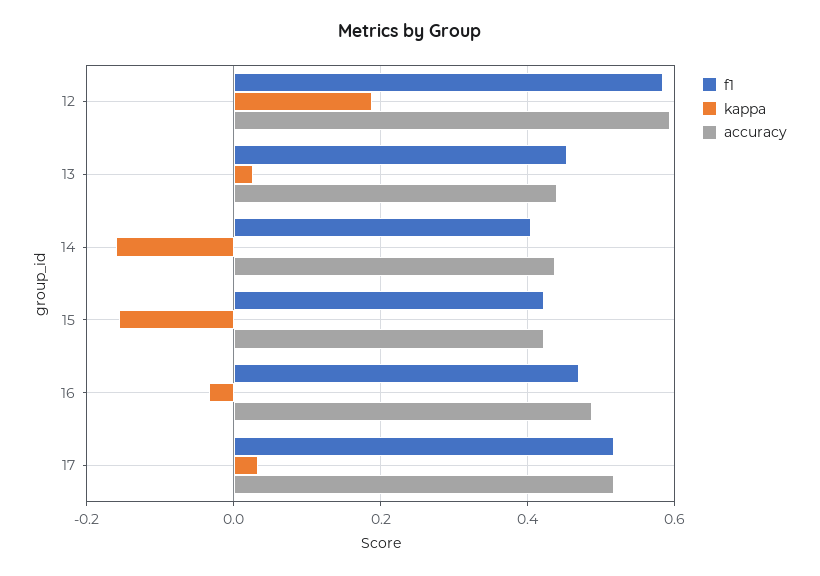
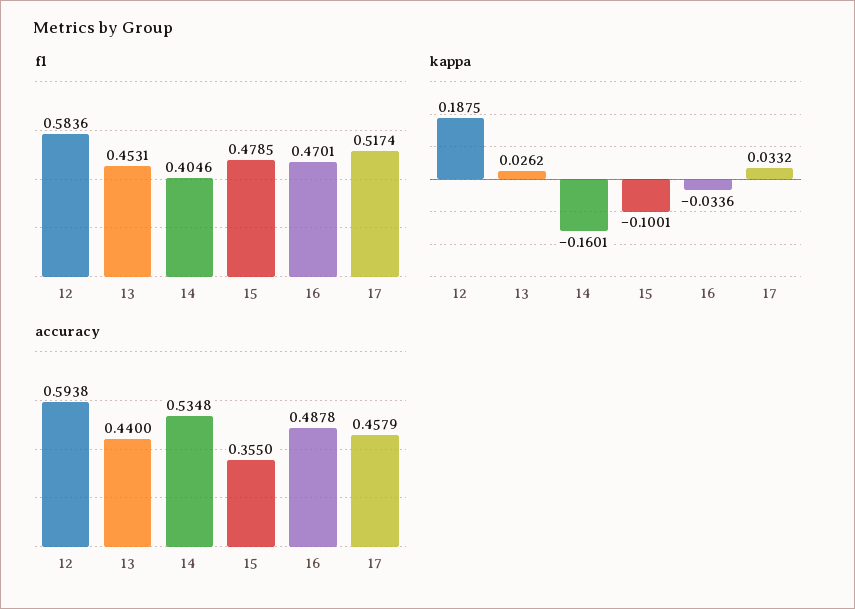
  {
    "f1": {
      "12": 0.5836,
      "13": 0.4531,
      "14": 0.4046,
-     "15": 0.42,
+     "15": 0.4785,
      "16": 0.4701,
      "17": 0.5174
    },
    "kappa": {
      "12": 0.1875,
      "13": 0.0262,
      "14": -0.1601,
-     "15": -0.16,
+     "15": -0.1001,
      "16": -0.0336,
      "17": 0.0332
    },
    "accuracy": {
      "12": 0.5938,
      "13": 0.44,
-     "14": 0.44,
+     "14": 0.5348,
-     "15": 0.42,
+     "15": 0.355,
      "16": 0.4878,
-     "17": 0.52
+     "17": 0.4579
    }
  }

